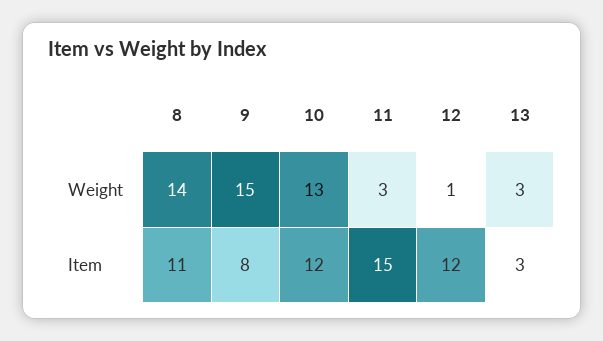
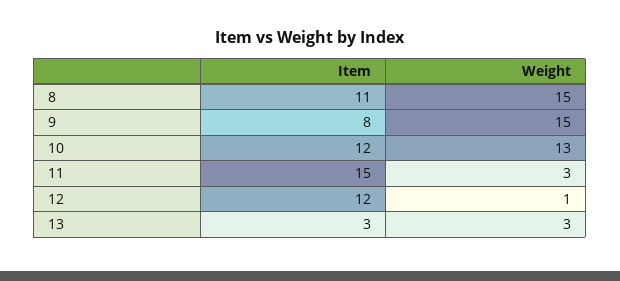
  {
    "8": {
-     "Weight": 14,
+     "Weight": 15,
      "Item": 11
    },
    "9": {
      "Weight": 15,
      "Item": 8
    },
    "10": {
      "Weight": 13,
      "Item": 12
    },
    "11": {
      "Weight": 3,
      "Item": 15
    },
    "12": {
      "Weight": 1,
      "Item": 12
    },
    "13": {
      "Weight": 3,
      "Item": 3
    }
  }

